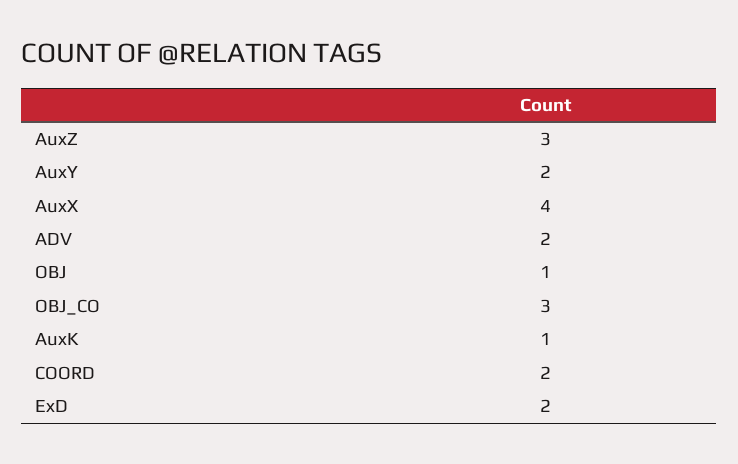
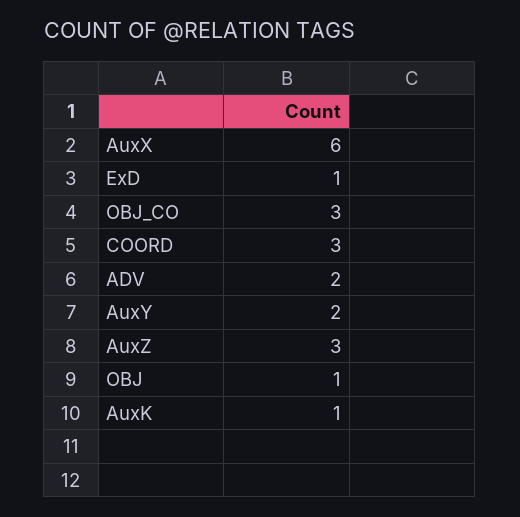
  {
    "AuxZ": 3,
    "AuxY": 2,
-   "AuxX": 4,
+   "AuxX": 6,
    "ADV": 2,
    "OBJ": 1,
    "OBJ_CO": 3,
    "AuxK": 1,
-   "COORD": 2,
+   "COORD": 3,
-   "ExD": 2
+   "ExD": 1
  }

